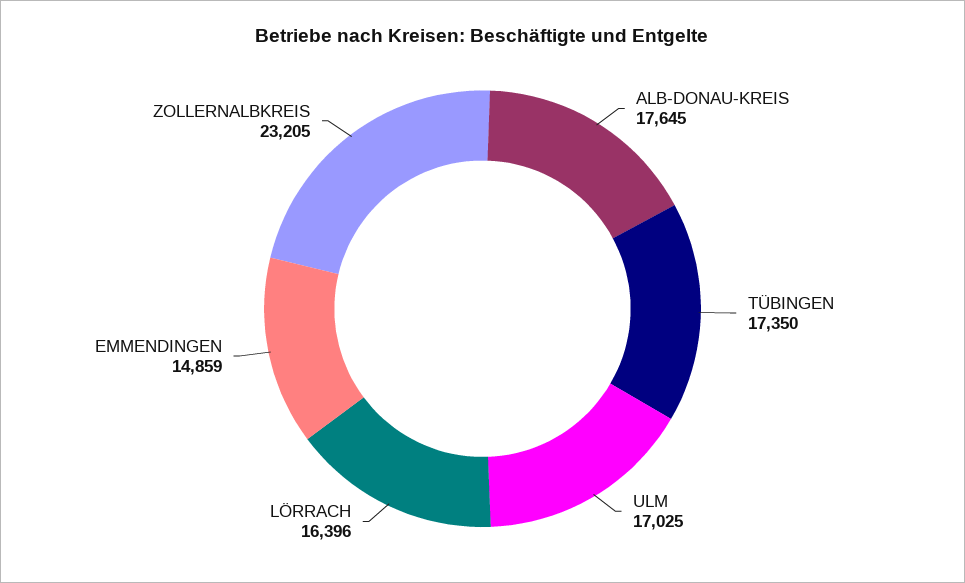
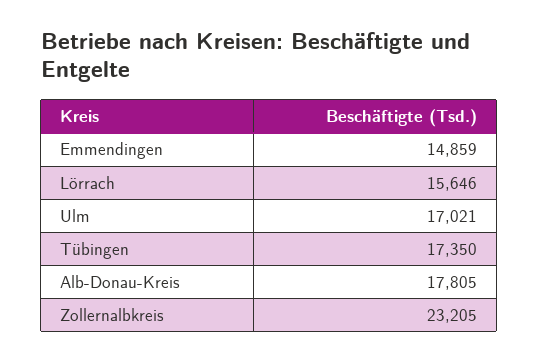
  {
-   "ALB-DONAU-KREIS": 17645,
+   "ALB-DONAU-KREIS": 17805,
    "TÜBINGEN": 17350,
-   "ULM": 17025,
+   "ULM": 17021,
-   "LÖRRACH": 16396,
+   "LÖRRACH": 15646,
    "EMMENDINGEN": 14859,
    "ZOLLERNALBKREIS": 23205
  }

